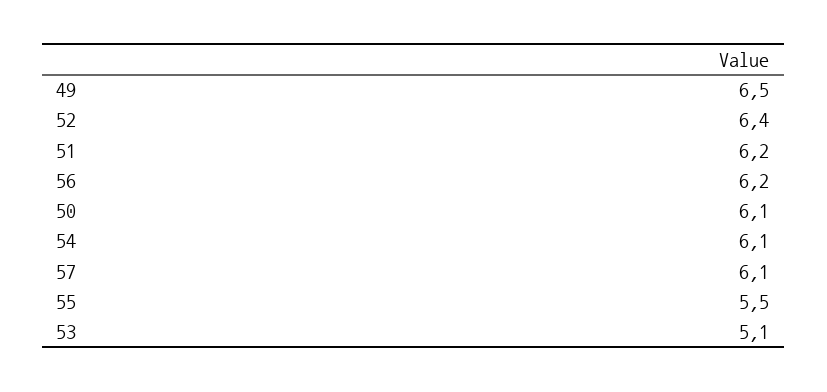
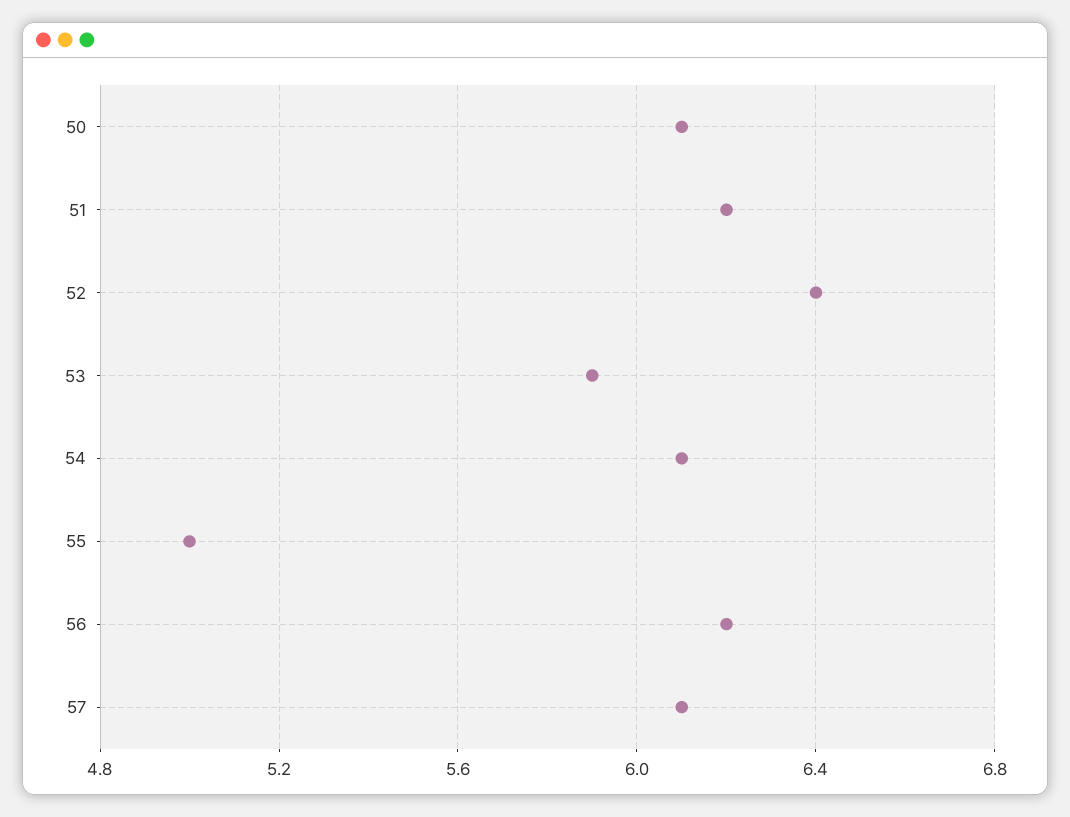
  {
-   "49": 6.5,
    "52": 6.4,
    "51": 6.2,
    "56": 6.2,
    "50": 6.1,
    "54": 6.1,
    "57": 6.1,
-   "55": 5.5,
+   "55": 5,
-   "53": 5.1
+   "53": 5.9
  }

